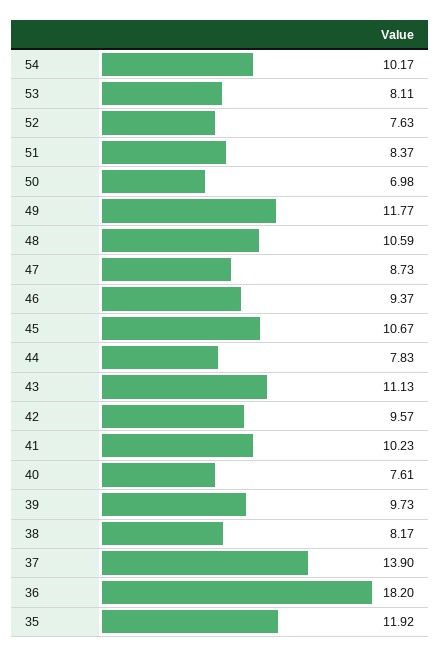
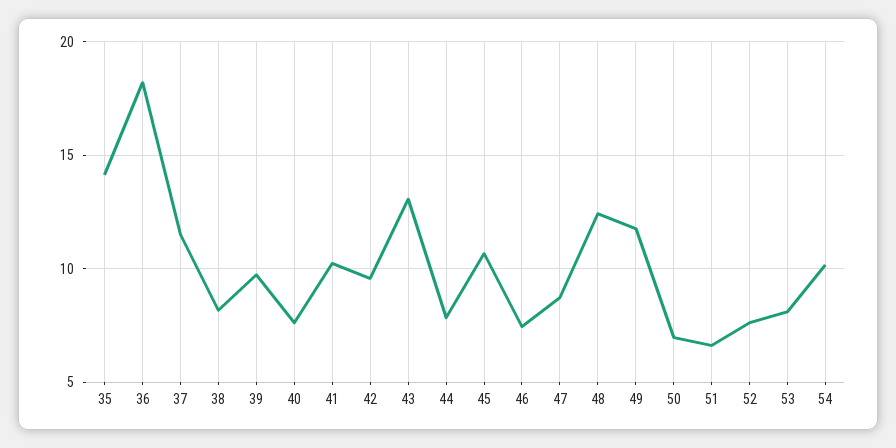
  {
    "54": 10.17,
    "53": 8.11,
    "52": 7.63,
-   "51": 8.37,
+   "51": 6.5,
    "50": 6.98,
    "49": 11.77,
-   "48": 10.59,
+   "48": 12.5,
    "47": 8.73,
-   "46": 9.37,
+   "46": 7.5,
    "45": 10.67,
    "44": 7.83,
-   "43": 11.13,
+   "43": 13,
    "42": 9.57,
    "41": 10.23,
    "40": 7.61,
    "39": 9.73,
    "38": 8.17,
-   "37": 13.9,
+   "37": 11.5,
    "36": 18.2,
-   "35": 11.92
+   "35": 14
  }

